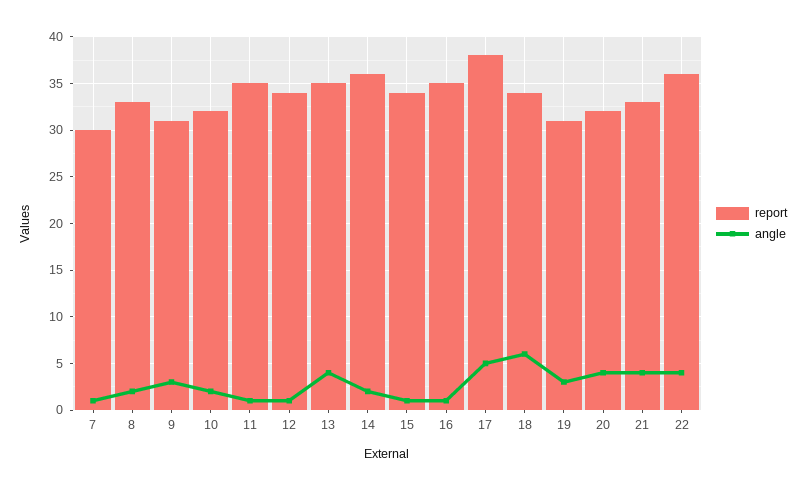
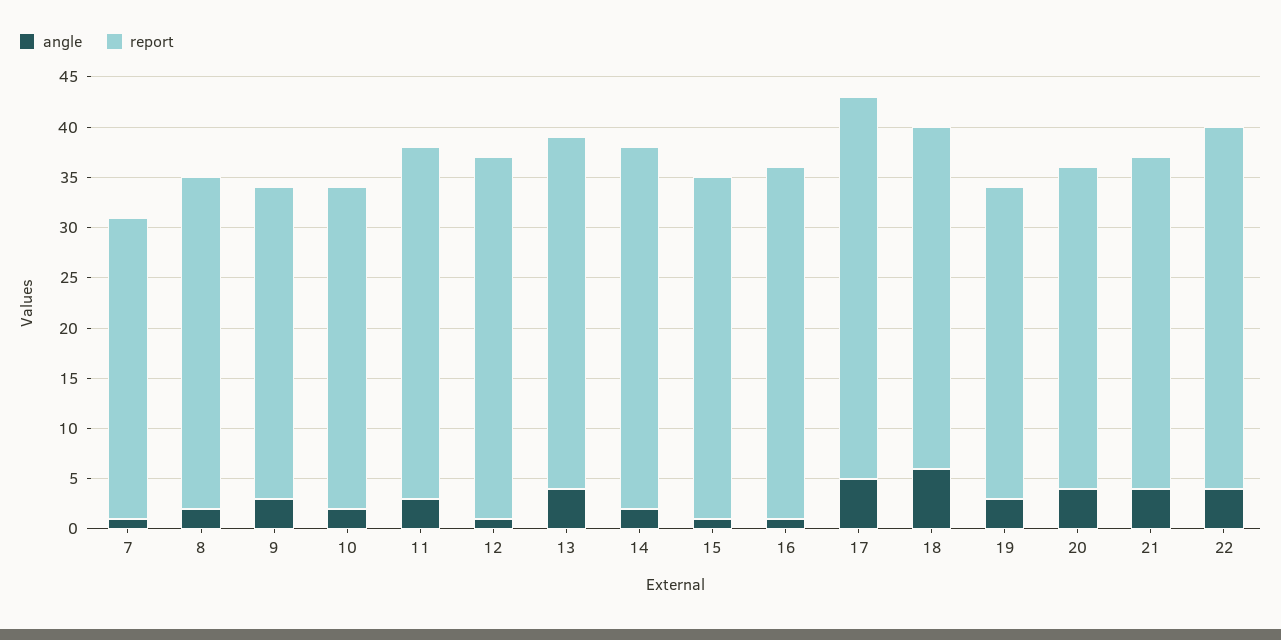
  {
    "report": {
      "7": 30,
      "8": 33,
      "9": 31,
      "10": 32,
      "11": 35,
-     "12": 34,
+     "12": 36,
      "13": 35,
      "14": 36,
      "15": 34,
      "16": 35,
      "17": 38,
      "18": 34,
      "19": 31,
      "20": 32,
      "21": 33,
      "22": 36
    },
    "angle": {
      "7": 1,
      "8": 2,
      "9": 3,
      "10": 2,
-     "11": 1,
+     "11": 3,
      "12": 1,
      "13": 4,
      "14": 2,
      "15": 1,
      "16": 1,
      "17": 5,
      "18": 6,
      "19": 3,
      "20": 4,
      "21": 4,
      "22": 4
    }
  }

